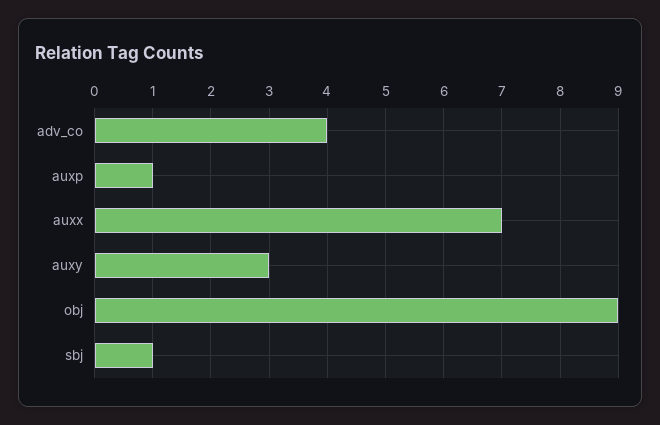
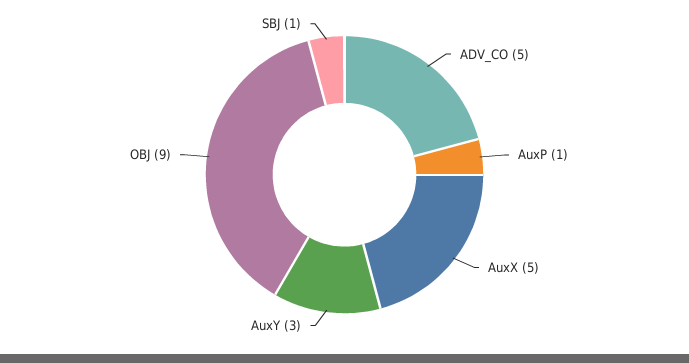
  {
-   "adv_co": 4,
+   "adv_co": 5,
    "auxp": 1,
-   "auxx": 7,
+   "auxx": 5,
    "auxy": 3,
    "obj": 9,
    "sbj": 1
  }

